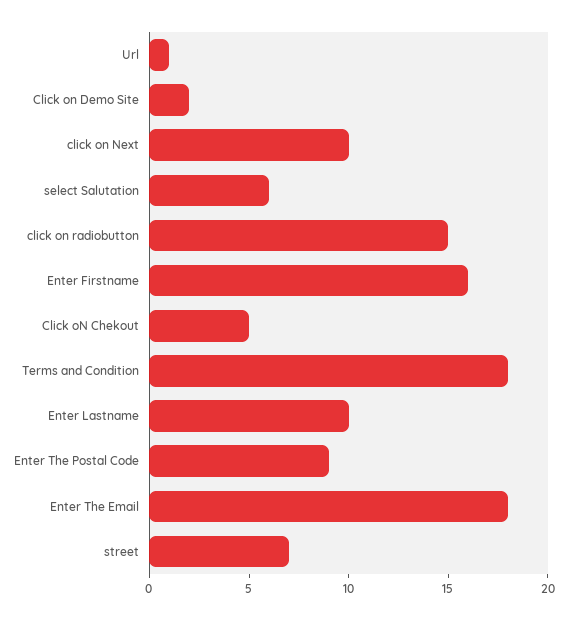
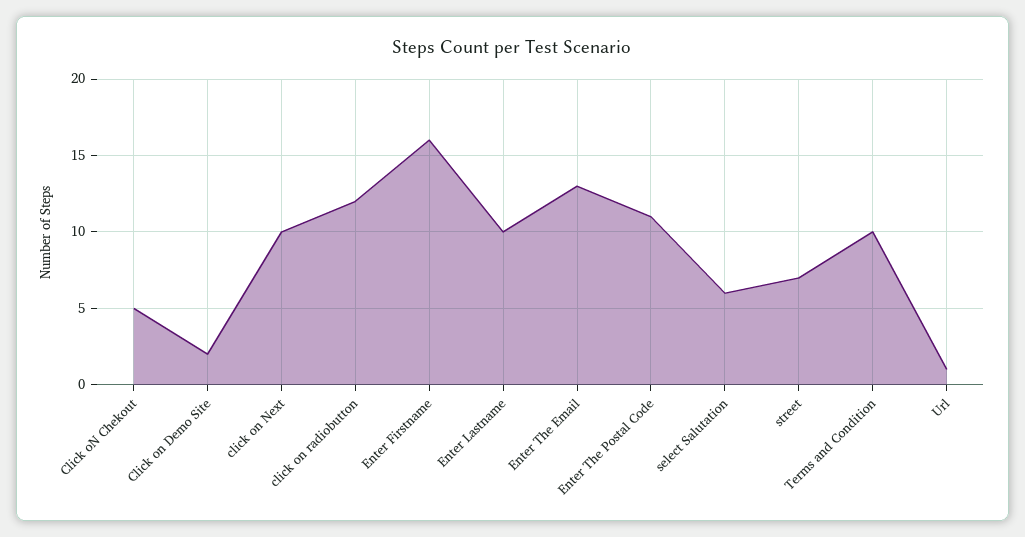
  {
    "Url": 1,
    "Click on Demo Site": 2,
    "click on Next": 10,
    "select Salutation": 6,
-   "click on radiobutton": 15,
+   "click on radiobutton": 12,
    "Enter Firstname": 16,
    "Click oN Chekout": 5,
-   "Terms and Condition": 18,
+   "Terms and Condition": 10,
    "Enter Lastname": 10,
-   "Enter The Postal Code": 9,
+   "Enter The Postal Code": 11,
-   "Enter The Email": 18,
+   "Enter The Email": 13,
    "street": 7
  }

